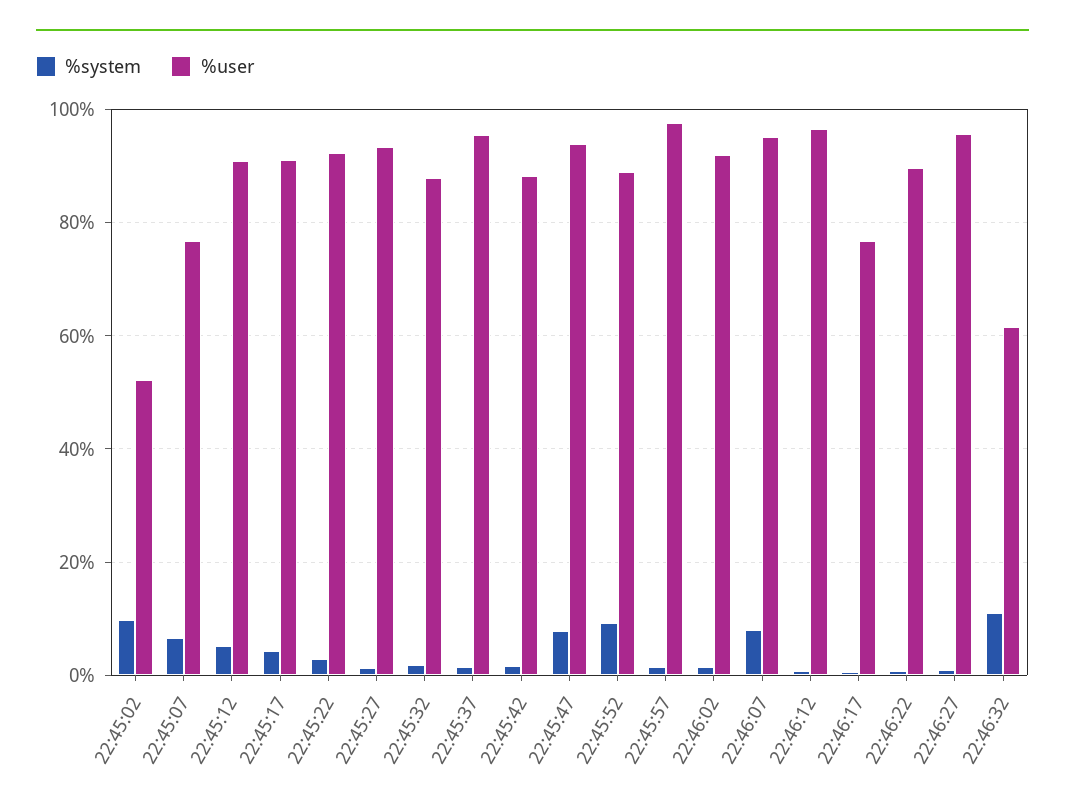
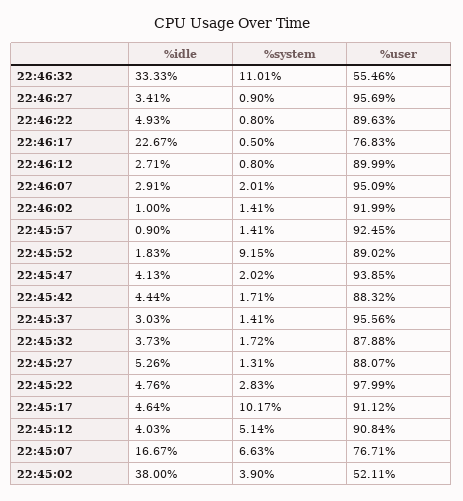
  {
    "%system": {
-     "22:45:02": 10,
+     "22:45:02": 3.9,
      "22:45:07": 6.63,
      "22:45:12": 5.14,
-     "22:45:17": 4,
+     "22:45:17": 10.17,
      "22:45:22": 2.83,
      "22:45:27": 1.31,
      "22:45:32": 1.72,
      "22:45:37": 1.41,
      "22:45:42": 1.71,
-     "22:45:47": 8,
+     "22:45:47": 2.02,
      "22:45:52": 9.15,
      "22:45:57": 1.41,
      "22:46:02": 1.41,
-     "22:46:07": 8,
+     "22:46:07": 2.01,
      "22:46:12": 0.8,
      "22:46:17": 0.5,
      "22:46:22": 0.8,
      "22:46:27": 0.9,
      "22:46:32": 11.01
    },
    "%user": {
      "22:45:02": 52.11,
      "22:45:07": 76.71,
      "22:45:12": 90.84,
      "22:45:17": 91.12,
-     "22:45:22": 92,
+     "22:45:22": 97.99,
-     "22:45:27": 94,
+     "22:45:27": 88.07,
      "22:45:32": 87.88,
      "22:45:37": 95.56,
      "22:45:42": 88.32,
      "22:45:47": 93.85,
      "22:45:52": 89.02,
-     "22:45:57": 98,
+     "22:45:57": 92.45,
      "22:46:02": 91.99,
      "22:46:07": 95.09,
-     "22:46:12": 96,
+     "22:46:12": 89.99,
      "22:46:17": 76.83,
      "22:46:22": 89.63,
      "22:46:27": 95.69,
-     "22:46:32": 62
+     "22:46:32": 55.46
-   }
+   },
+   "%idle": {
+     "22:46:32": 33.33,
+     "22:46:27": 3.41,
+     "22:46:22": 4.93,
+     "22:46:17": 22.67,
+     "22:46:12": 2.71,
+     "22:46:07": 2.91,
+     "22:46:02": 1,
+     "22:45:57": 0.9,
+     "22:45:52": 1.83,
+     "22:45:47": 4.13,
+     "22:45:42": 4.44,
+     "22:45:37": 3.03,
+     "22:45:32": 3.73,
+     "22:45:27": 5.26,
+     "22:45:22": 4.76,
+     "22:45:17": 4.64,
+     "22:45:12": 4.03,
+     "22:45:07": 16.67,
+     "22:45:02": 38
+   }
  }

